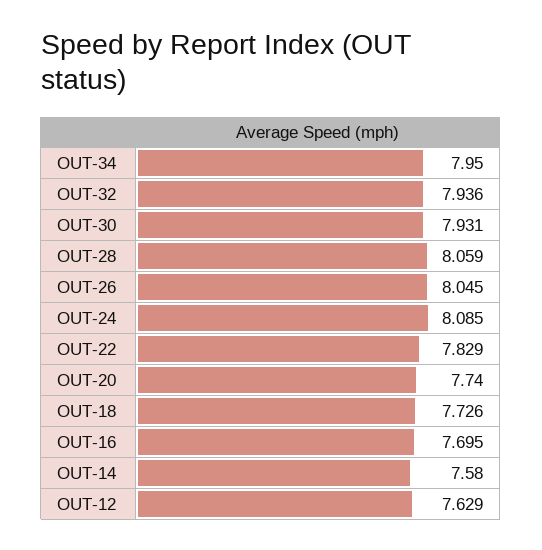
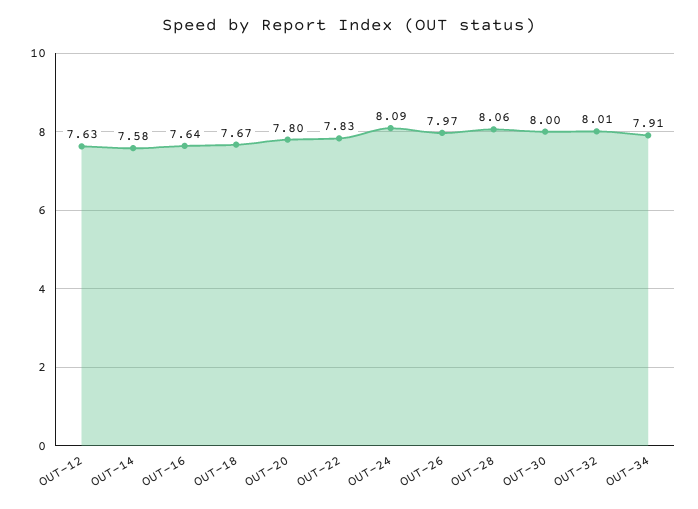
  {
-   "OUT-34": 7.95,
+   "OUT-34": 7.91,
-   "OUT-32": 7.936,
+   "OUT-32": 8.01,
-   "OUT-30": 7.931,
+   "OUT-30": 8,
    "OUT-28": 8.059,
-   "OUT-26": 8.045,
+   "OUT-26": 7.97,
    "OUT-24": 8.085,
    "OUT-22": 7.829,
-   "OUT-20": 7.74,
+   "OUT-20": 7.8,
-   "OUT-18": 7.726,
+   "OUT-18": 7.67,
-   "OUT-16": 7.695,
+   "OUT-16": 7.64,
    "OUT-14": 7.58,
    "OUT-12": 7.629
  }

